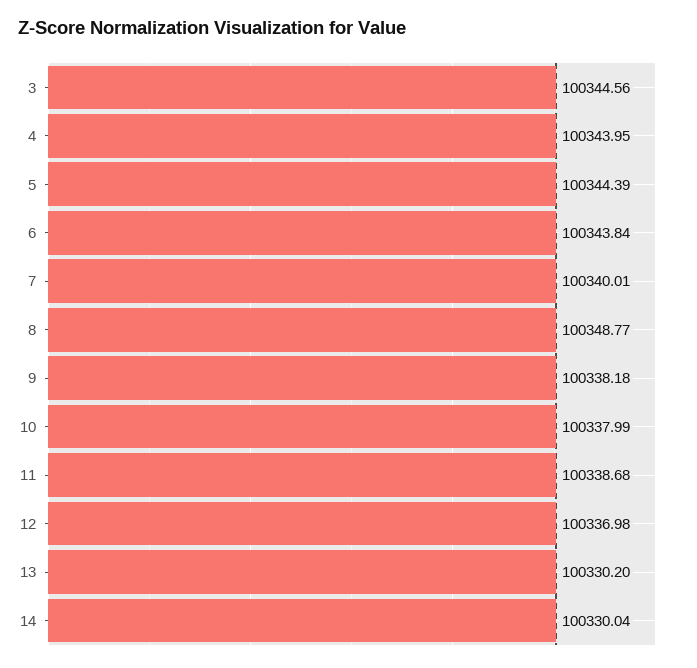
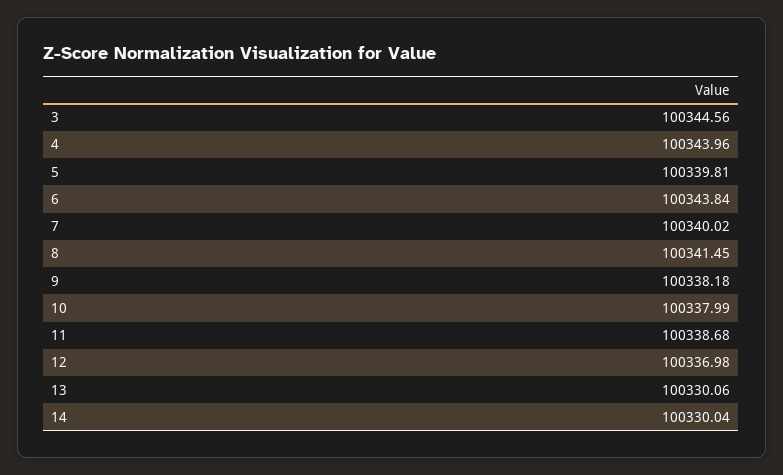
  {
    "3": 100344.56,
-   "4": 100343.95,
+   "4": 100343.96,
-   "5": 100344.39,
+   "5": 100339.81,
    "6": 100343.84,
-   "7": 100340.01,
+   "7": 100340.02,
-   "8": 100348.77,
+   "8": 100341.45,
    "9": 100338.18,
    "10": 100337.99,
    "11": 100338.68,
    "12": 100336.98,
-   "13": 100330.2,
+   "13": 100330.06,
    "14": 100330.04
  }

